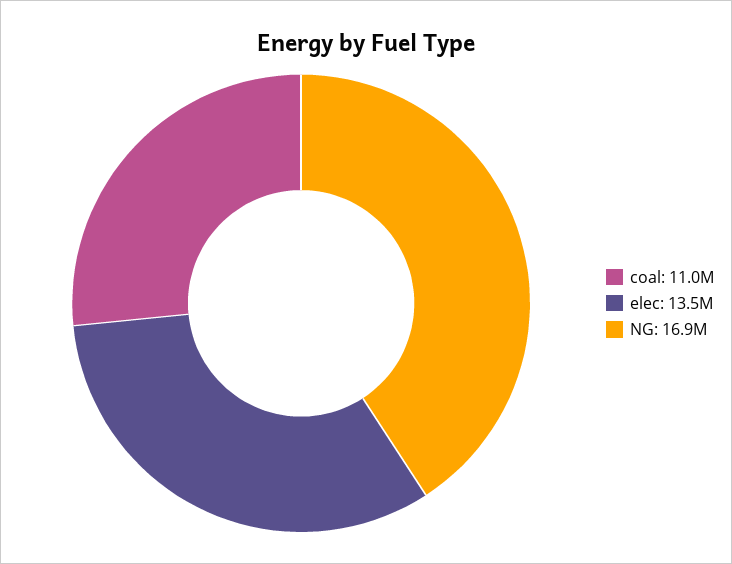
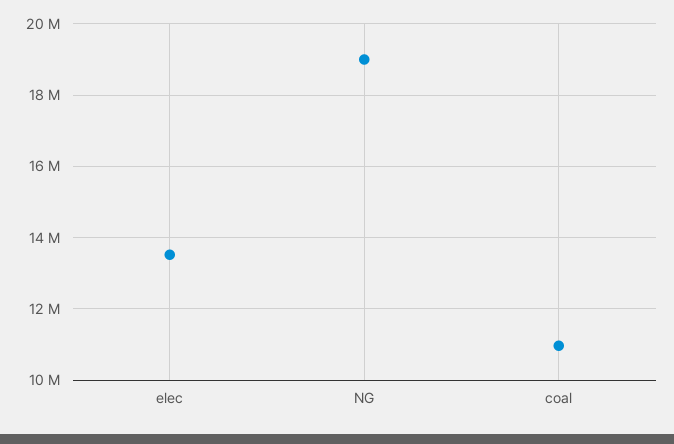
  {
    "coal": 11000000,
    "elec": 13500000,
-   "NG": 16900000
+   "NG": 19000000
  }

